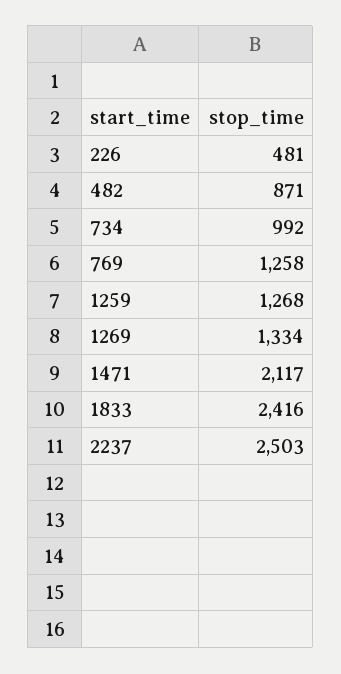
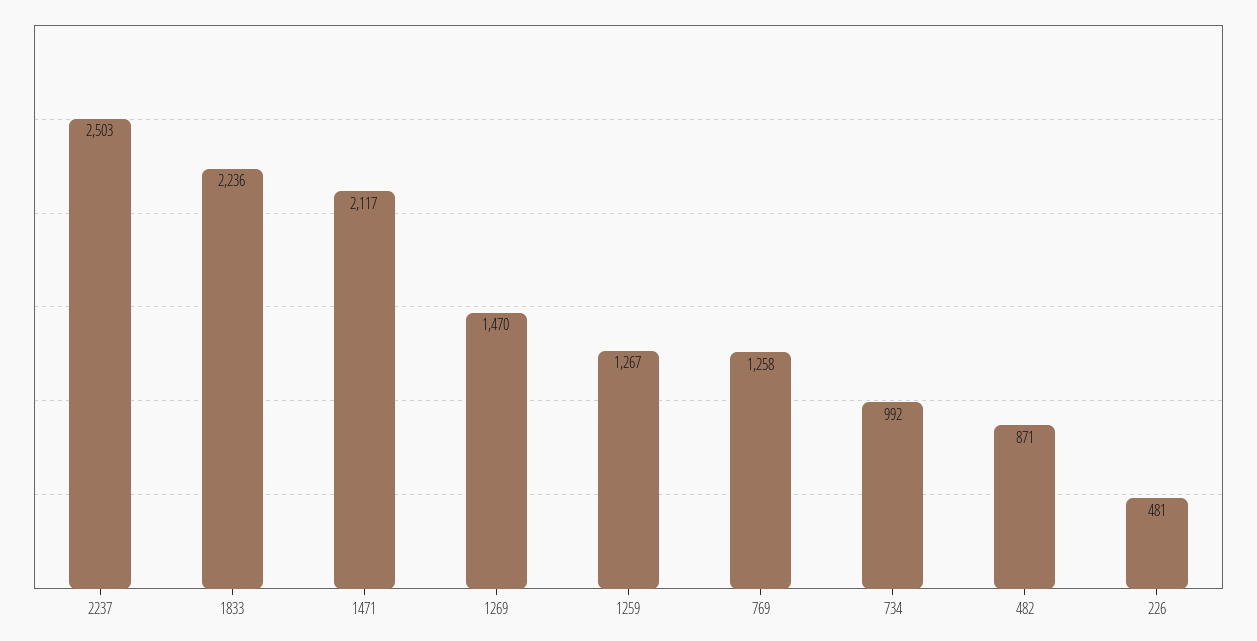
  {
    "226": 481,
    "482": 871,
    "734": 992,
    "769": 1258,
-   "1259": 1268,
+   "1259": 1267,
-   "1269": 1334,
+   "1269": 1470,
    "1471": 2117,
-   "1833": 2416,
+   "1833": 2236,
    "2237": 2503
  }

